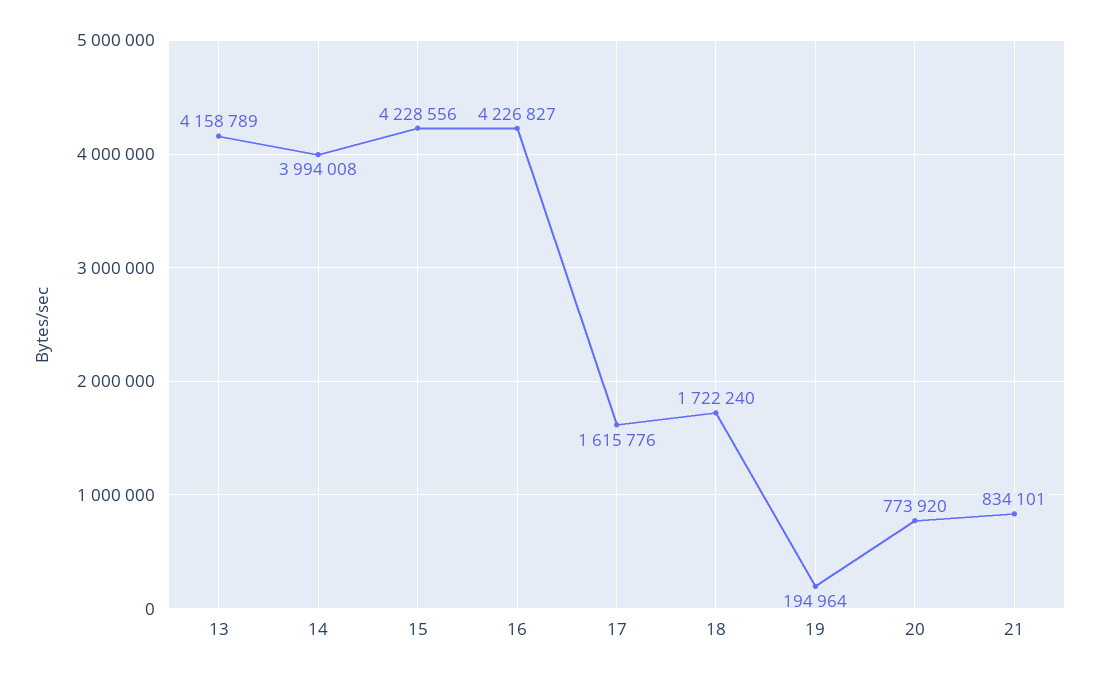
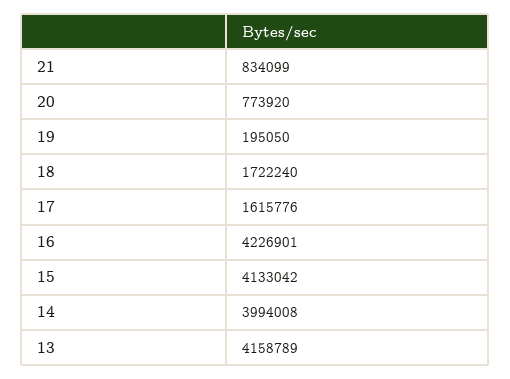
  {
    "13": 4158789,
    "14": 3994008,
-   "15": 4228556,
+   "15": 4133042,
-   "16": 4226827,
+   "16": 4226901,
    "17": 1615776,
    "18": 1722240,
-   "19": 194964,
+   "19": 195050,
    "20": 773920,
-   "21": 834101
+   "21": 834099
  }

